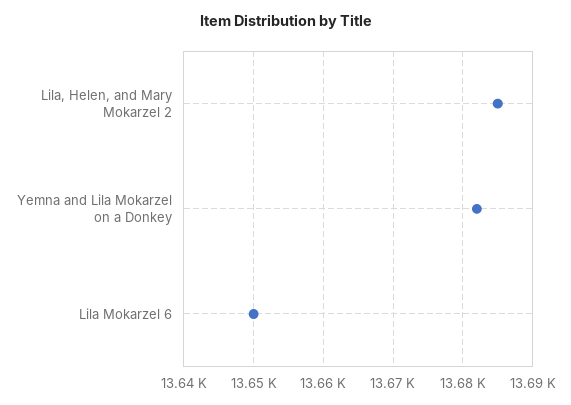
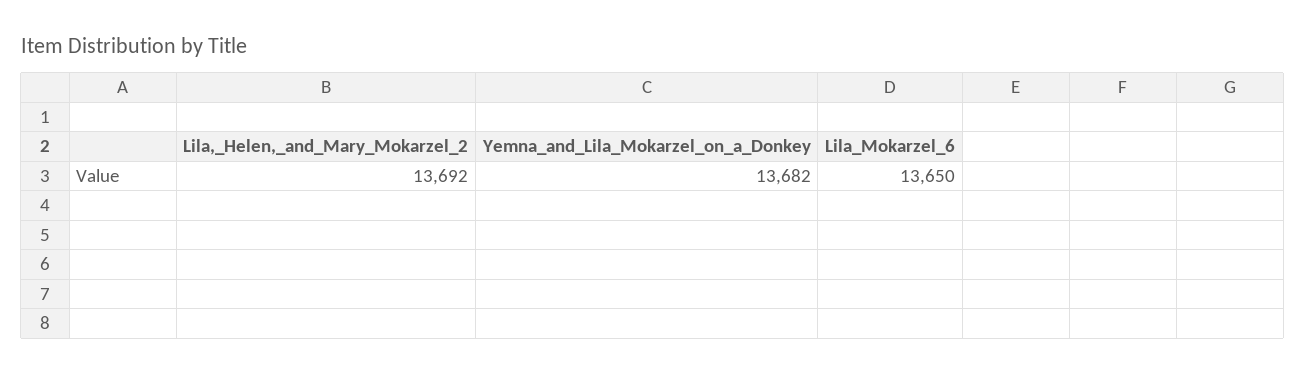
  {
-   "Lila, Helen, and Mary Mokarzel 2": 13685,
+   "Lila, Helen, and Mary Mokarzel 2": 13692,
    "Yemna and Lila Mokarzel on a Donkey": 13682,
    "Lila Mokarzel 6": 13650
  }

